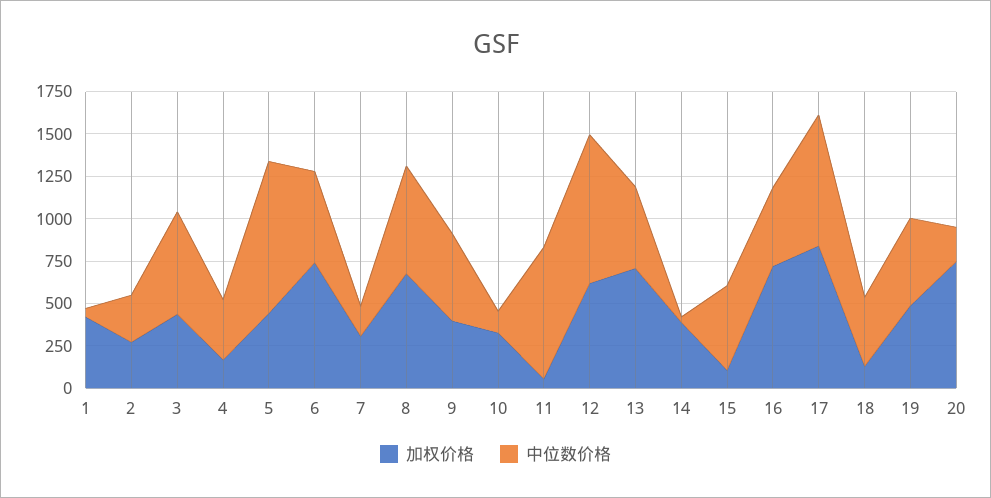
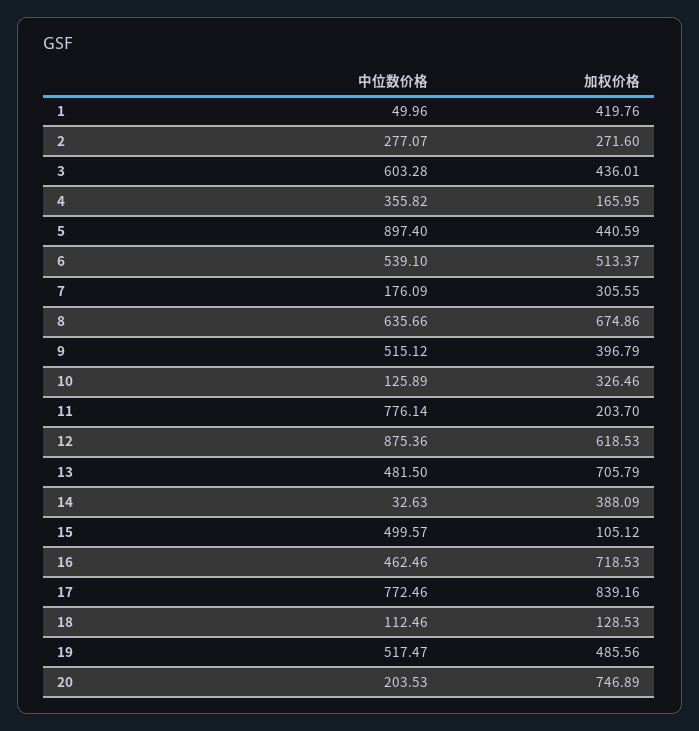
  {
    "加权价格": {
      "1": 419.76,
      "2": 271.6,
      "3": 436.01,
      "4": 165.95,
      "5": 440.59,
-     "6": 750,
+     "6": 513.37,
      "7": 305.55,
      "8": 674.86,
      "9": 396.79,
      "10": 326.46,
-     "11": 50,
+     "11": 203.7,
      "12": 618.53,
      "13": 705.79,
      "14": 388.09,
      "15": 105.12,
      "16": 718.53,
      "17": 839.16,
      "18": 128.53,
      "19": 485.56,
      "20": 746.89
    },
    "中位数价格": {
      "1": 49.96,
      "2": 277.07,
      "3": 603.28,
      "4": 355.82,
      "5": 897.4,
      "6": 539.1,
      "7": 176.09,
      "8": 635.66,
      "9": 515.12,
      "10": 125.89,
      "11": 776.14,
      "12": 875.36,
      "13": 481.5,
      "14": 32.63,
      "15": 499.57,
      "16": 462.46,
      "17": 772.46,
-     "18": 400,
+     "18": 112.46,
      "19": 517.47,
      "20": 203.53
    }
  }

